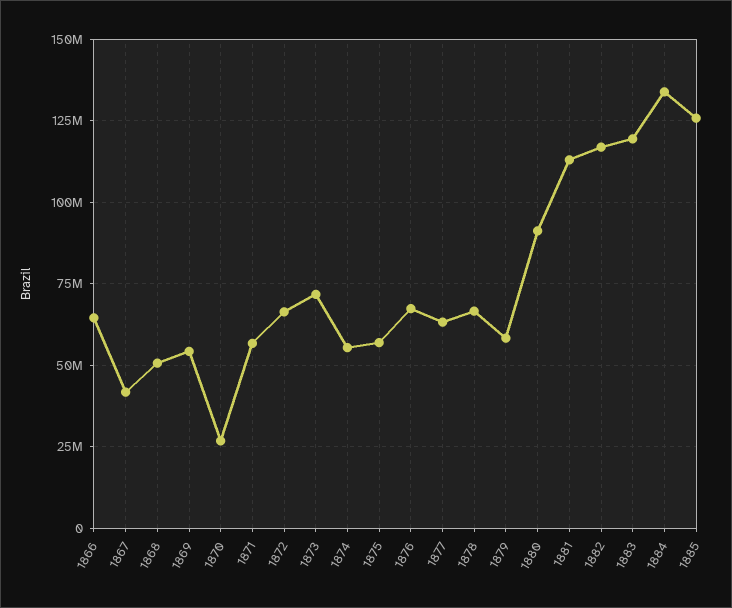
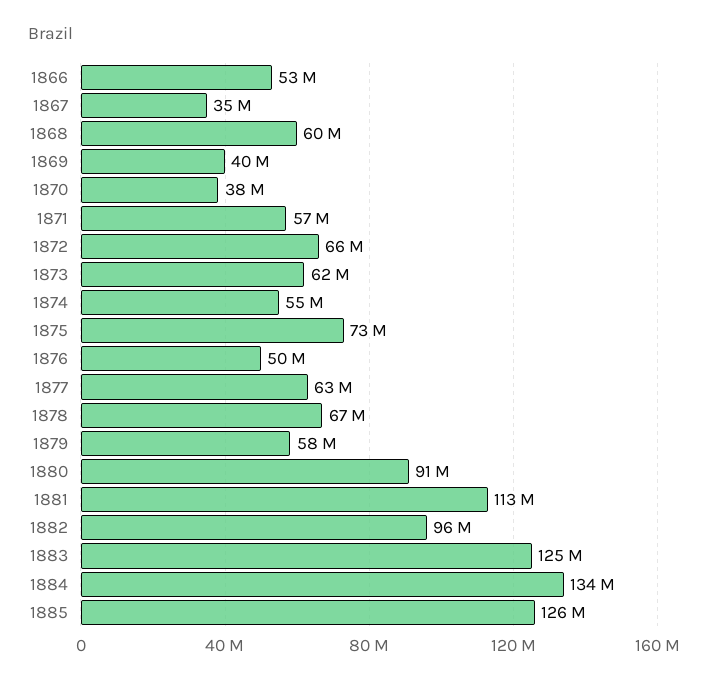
  {
-   "1866": 65000000,
+   "1866": 53000000,
-   "1867": 42500000,
+   "1867": 35000000,
-   "1868": 50000000,
+   "1868": 60000000,
-   "1869": 55000000,
+   "1869": 40000000,
-   "1870": 27500000,
+   "1870": 38000000,
    "1871": 57000000,
    "1872": 66000000,
-   "1873": 72500000,
+   "1873": 62000000,
    "1874": 55000000,
-   "1875": 57500000,
+   "1875": 73000000,
-   "1876": 67500000,
+   "1876": 50000000,
    "1877": 63000000,
    "1878": 67000000,
    "1879": 58000000,
    "1880": 91000000,
    "1881": 113000000,
-   "1882": 117500000,
+   "1882": 96000000,
-   "1883": 120000000,
+   "1883": 125000000,
    "1884": 134000000,
    "1885": 126000000
  }

